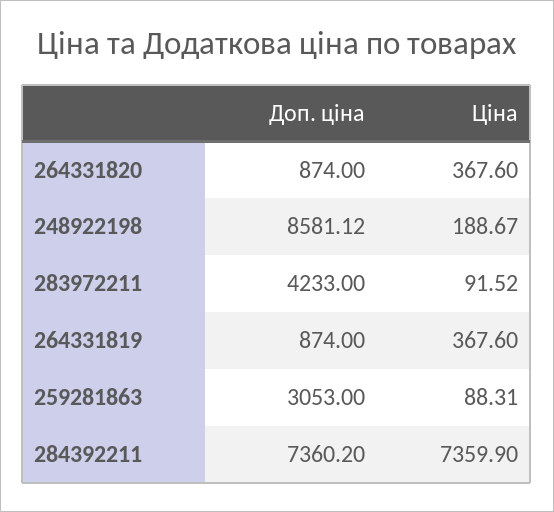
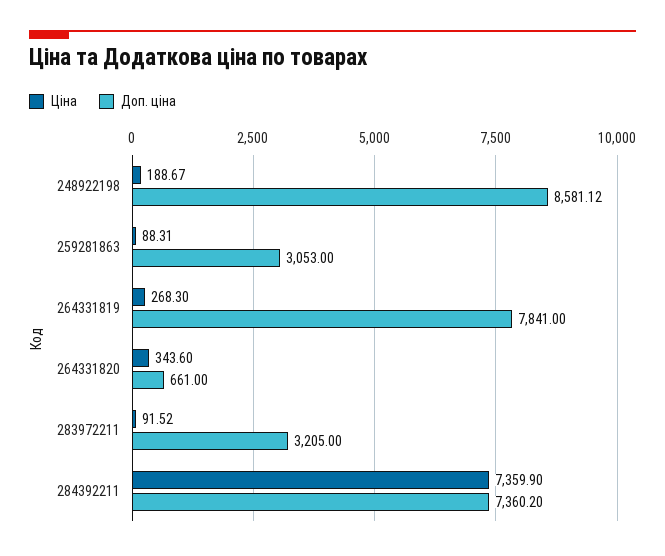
  {
    "Доп. ціна": {
-     "264331820": 874,
+     "264331820": 661,
      "248922198": 8581.12,
-     "283972211": 4233,
+     "283972211": 3205,
-     "264331819": 874,
+     "264331819": 7841,
      "259281863": 3053,
      "284392211": 7360.2
    },
    "Ціна": {
-     "264331820": 367.6,
+     "264331820": 343.6,
      "248922198": 188.67,
      "283972211": 91.52,
-     "264331819": 367.6,
+     "264331819": 268.3,
      "259281863": 88.31,
      "284392211": 7359.9
    }
  }

